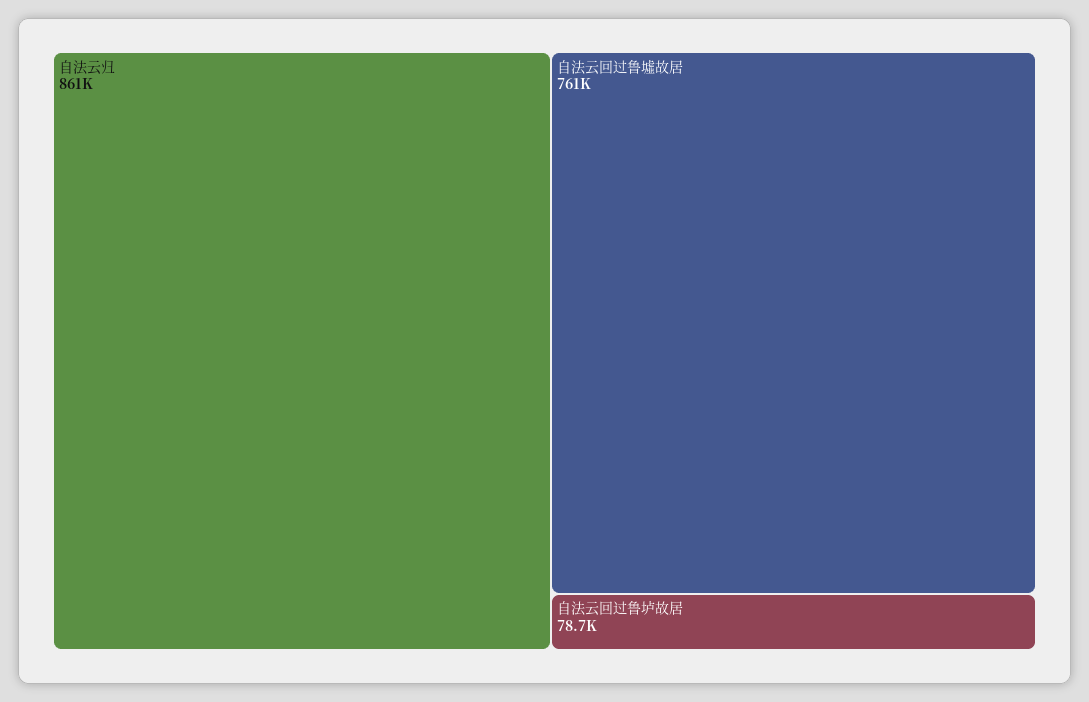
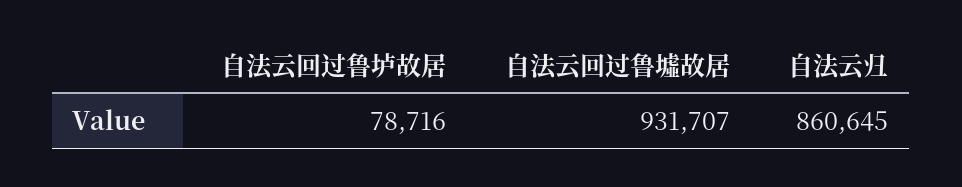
  {
    "自法云归": 860645,
-   "自法云回过鲁墟故居": 761000,
+   "自法云回过鲁墟故居": 931707,
    "自法云回过鲁垆故居": 78716
  }

